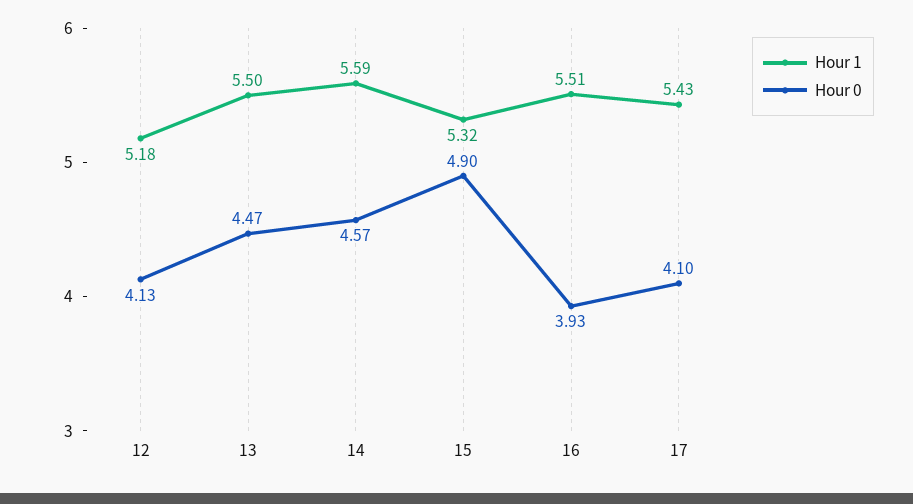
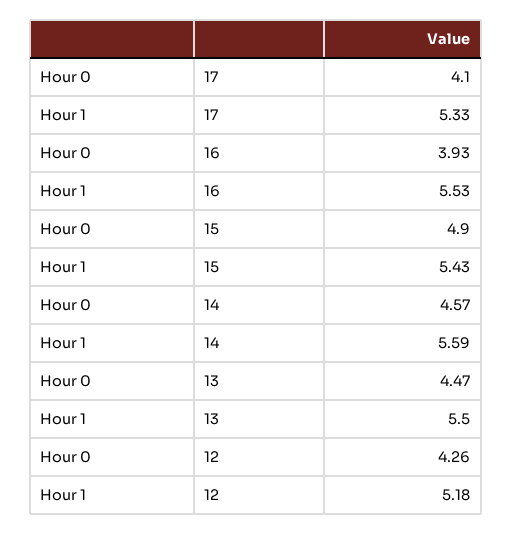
  {
    "Hour 1": {
      "12": 5.18,
      "13": 5.5,
      "14": 5.59,
-     "15": 5.32,
+     "15": 5.43,
-     "16": 5.51,
+     "16": 5.53,
-     "17": 5.43
+     "17": 5.33
    },
    "Hour 0": {
-     "12": 4.13,
+     "12": 4.26,
      "13": 4.47,
      "14": 4.57,
      "15": 4.9,
      "16": 3.93,
      "17": 4.1
    }
  }

